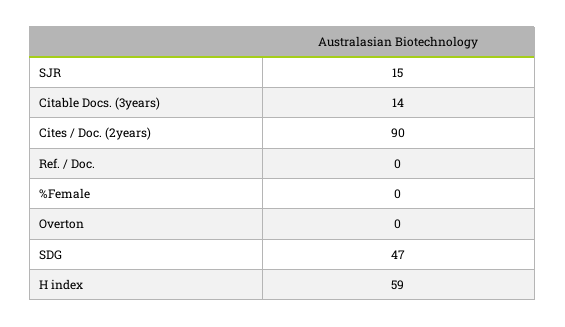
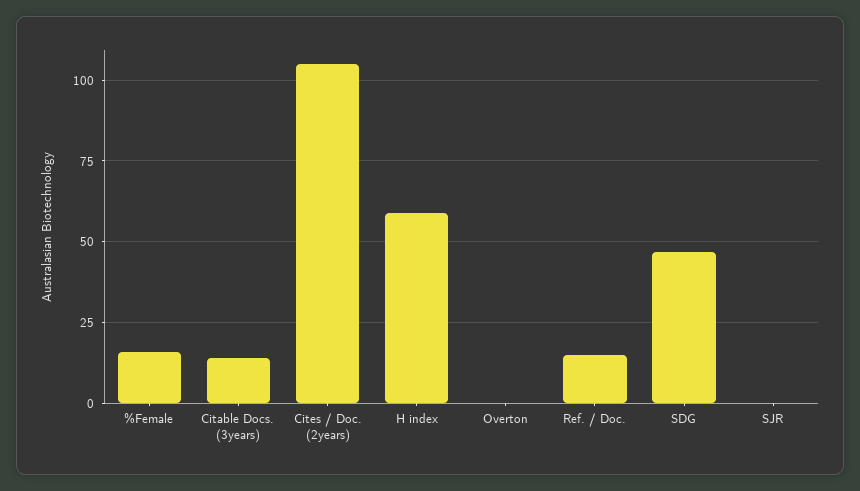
  {
-   "SJR": 15,
+   "SJR": 0,
    "Citable Docs. (3years)": 14,
-   "Cites / Doc. (2years)": 90,
+   "Cites / Doc. (2years)": 105,
-   "Ref. / Doc.": 0,
+   "Ref. / Doc.": 15,
-   "%Female": 0,
+   "%Female": 15,
    "Overton": 0,
    "SDG": 47,
    "H index": 59
  }

